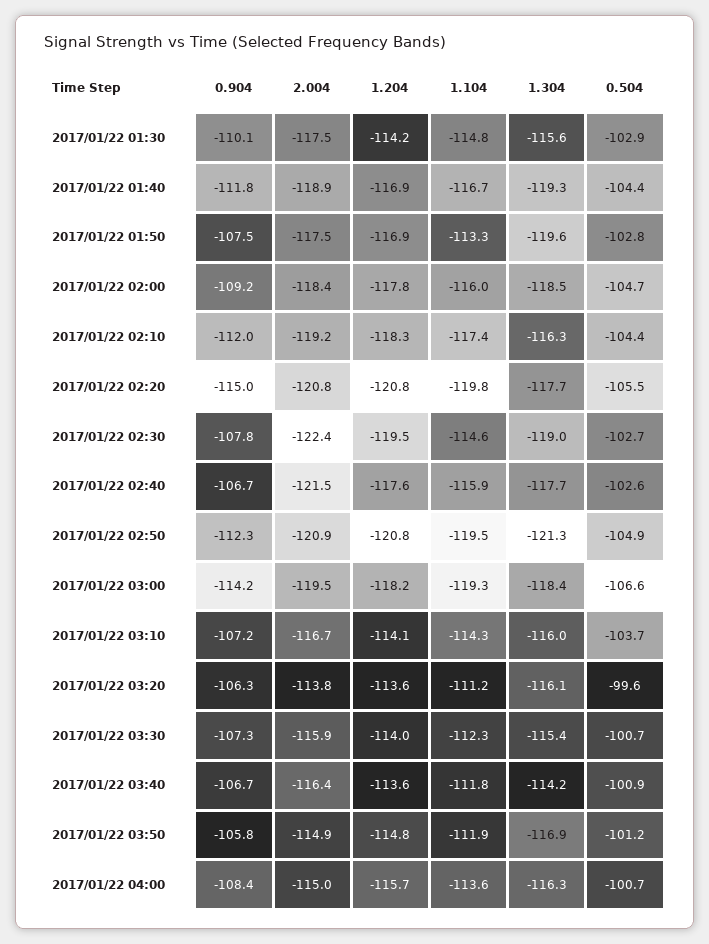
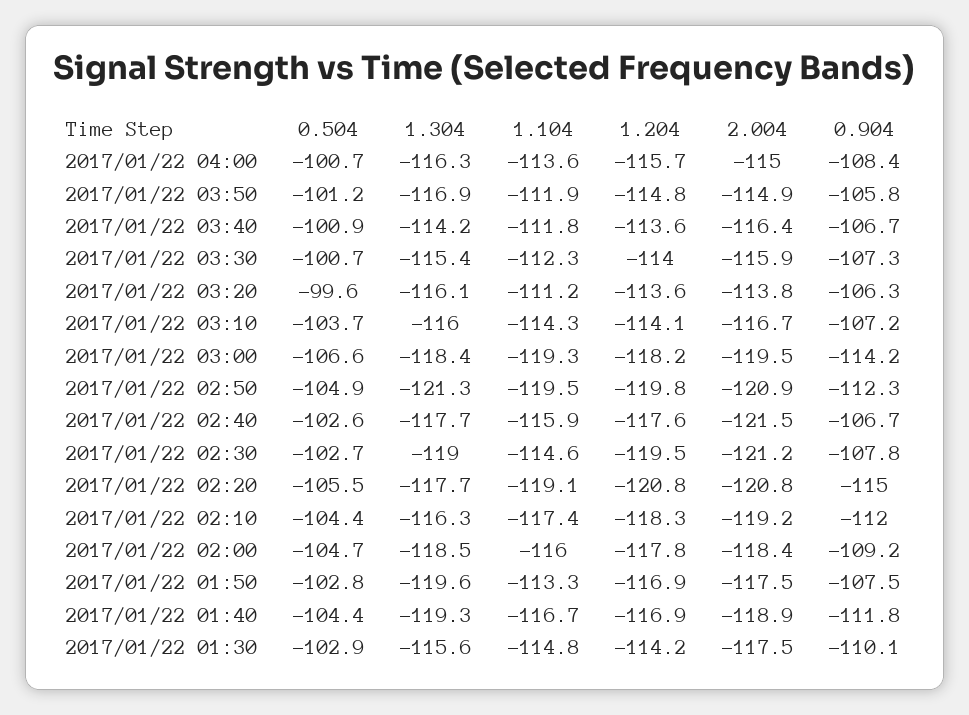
  {
    "0.904": {
      "2017/01/22 01:30": -110.1,
      "2017/01/22 01:40": -111.8,
      "2017/01/22 01:50": -107.5,
      "2017/01/22 02:00": -109.2,
      "2017/01/22 02:10": -112,
      "2017/01/22 02:20": -115,
      "2017/01/22 02:30": -107.8,
      "2017/01/22 02:40": -106.7,
      "2017/01/22 02:50": -112.3,
      "2017/01/22 03:00": -114.2,
      "2017/01/22 03:10": -107.2,
      "2017/01/22 03:20": -106.3,
      "2017/01/22 03:30": -107.3,
      "2017/01/22 03:40": -106.7,
      "2017/01/22 03:50": -105.8,
      "2017/01/22 04:00": -108.4
    },
    "2.004": {
      "2017/01/22 01:30": -117.5,
      "2017/01/22 01:40": -118.9,
      "2017/01/22 01:50": -117.5,
      "2017/01/22 02:00": -118.4,
      "2017/01/22 02:10": -119.2,
      "2017/01/22 02:20": -120.8,
-     "2017/01/22 02:30": -122.4,
+     "2017/01/22 02:30": -121.2,
      "2017/01/22 02:40": -121.5,
      "2017/01/22 02:50": -120.9,
      "2017/01/22 03:00": -119.5,
      "2017/01/22 03:10": -116.7,
      "2017/01/22 03:20": -113.8,
      "2017/01/22 03:30": -115.9,
      "2017/01/22 03:40": -116.4,
      "2017/01/22 03:50": -114.9,
      "2017/01/22 04:00": -115
    },
    "1.204": {
      "2017/01/22 01:30": -114.2,
      "2017/01/22 01:40": -116.9,
      "2017/01/22 01:50": -116.9,
      "2017/01/22 02:00": -117.8,
      "2017/01/22 02:10": -118.3,
      "2017/01/22 02:20": -120.8,
      "2017/01/22 02:30": -119.5,
      "2017/01/22 02:40": -117.6,
-     "2017/01/22 02:50": -120.8,
+     "2017/01/22 02:50": -119.8,
      "2017/01/22 03:00": -118.2,
      "2017/01/22 03:10": -114.1,
      "2017/01/22 03:20": -113.6,
      "2017/01/22 03:30": -114,
      "2017/01/22 03:40": -113.6,
      "2017/01/22 03:50": -114.8,
      "2017/01/22 04:00": -115.7
    },
    "1.104": {
      "2017/01/22 01:30": -114.8,
      "2017/01/22 01:40": -116.7,
      "2017/01/22 01:50": -113.3,
      "2017/01/22 02:00": -116,
      "2017/01/22 02:10": -117.4,
-     "2017/01/22 02:20": -119.8,
+     "2017/01/22 02:20": -119.1,
      "2017/01/22 02:30": -114.6,
      "2017/01/22 02:40": -115.9,
      "2017/01/22 02:50": -119.5,
      "2017/01/22 03:00": -119.3,
      "2017/01/22 03:10": -114.3,
      "2017/01/22 03:20": -111.2,
      "2017/01/22 03:30": -112.3,
      "2017/01/22 03:40": -111.8,
      "2017/01/22 03:50": -111.9,
      "2017/01/22 04:00": -113.6
    },
    "1.304": {
      "2017/01/22 01:30": -115.6,
      "2017/01/22 01:40": -119.3,
      "2017/01/22 01:50": -119.6,
      "2017/01/22 02:00": -118.5,
      "2017/01/22 02:10": -116.3,
      "2017/01/22 02:20": -117.7,
      "2017/01/22 02:30": -119,
      "2017/01/22 02:40": -117.7,
      "2017/01/22 02:50": -121.3,
      "2017/01/22 03:00": -118.4,
      "2017/01/22 03:10": -116,
      "2017/01/22 03:20": -116.1,
      "2017/01/22 03:30": -115.4,
      "2017/01/22 03:40": -114.2,
      "2017/01/22 03:50": -116.9,
      "2017/01/22 04:00": -116.3
    },
    "0.504": {
      "2017/01/22 01:30": -102.9,
      "2017/01/22 01:40": -104.4,
      "2017/01/22 01:50": -102.8,
      "2017/01/22 02:00": -104.7,
      "2017/01/22 02:10": -104.4,
      "2017/01/22 02:20": -105.5,
      "2017/01/22 02:30": -102.7,
      "2017/01/22 02:40": -102.6,
      "2017/01/22 02:50": -104.9,
      "2017/01/22 03:00": -106.6,
      "2017/01/22 03:10": -103.7,
      "2017/01/22 03:20": -99.6,
      "2017/01/22 03:30": -100.7,
      "2017/01/22 03:40": -100.9,
      "2017/01/22 03:50": -101.2,
      "2017/01/22 04:00": -100.7
    }
  }

